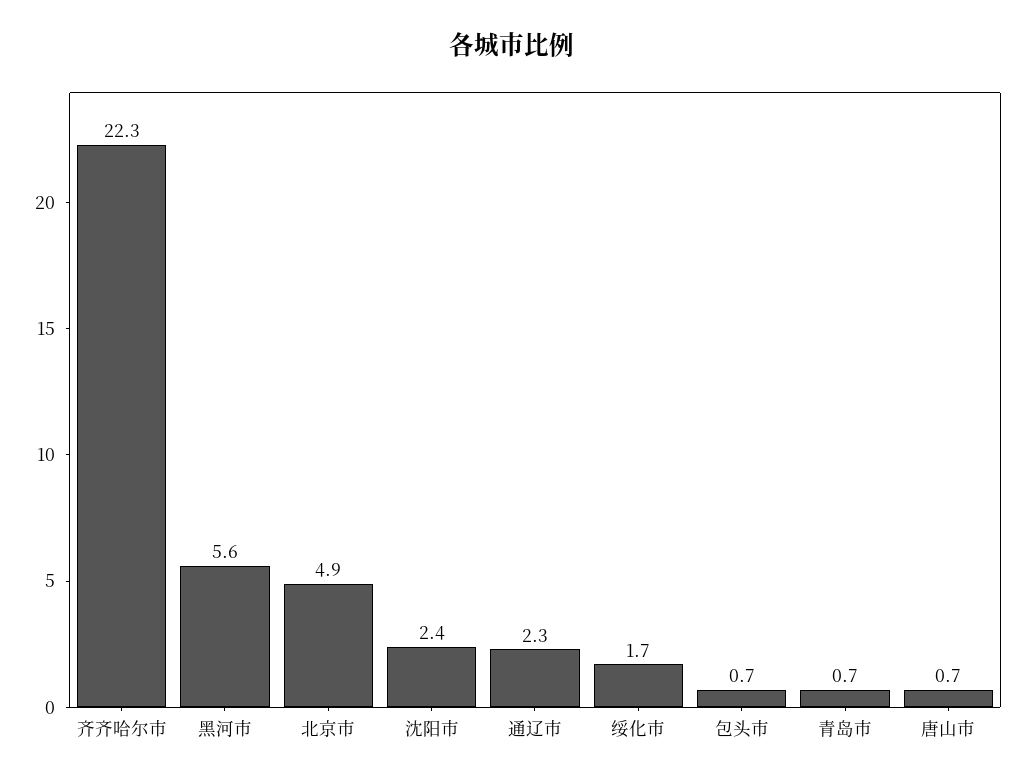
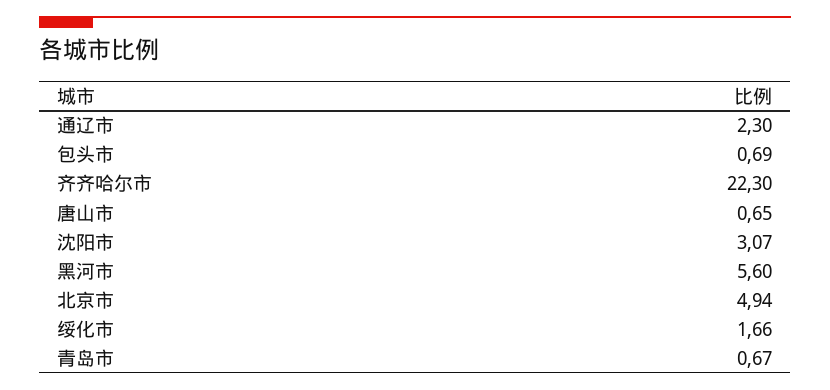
  {
    "齐齐哈尔市": 22.3,
    "黑河市": 5.6,
    "北京市": 4.94,
-   "沈阳市": 2.4,
+   "沈阳市": 3.07,
    "通辽市": 2.3,
    "绥化市": 1.66,
    "包头市": 0.69,
    "青岛市": 0.67,
    "唐山市": 0.65
  }

